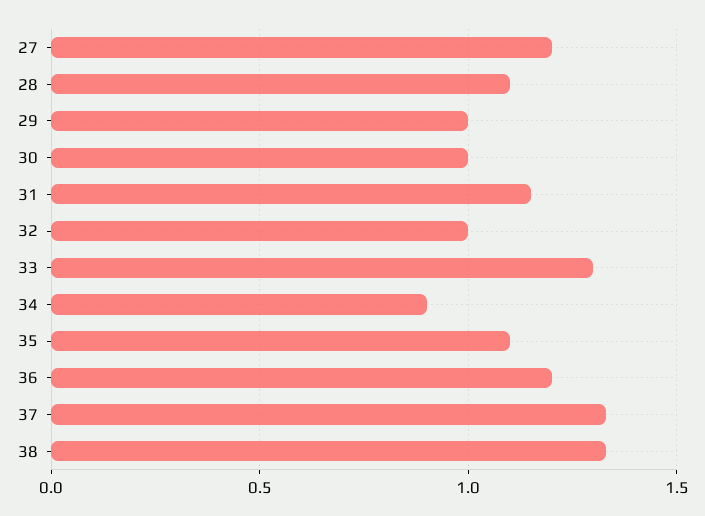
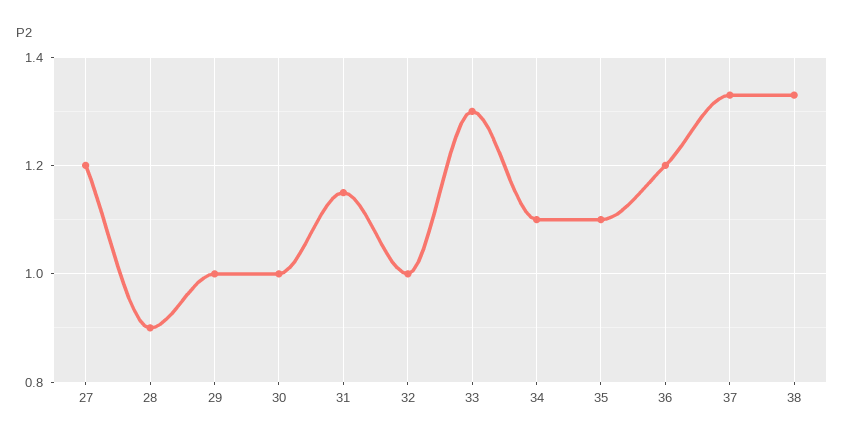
  {
    "27": 1.2,
-   "28": 1.1,
+   "28": 0.9,
    "29": 1,
    "30": 1,
    "31": 1.15,
    "32": 1,
    "33": 1.3,
-   "34": 0.9,
+   "34": 1.1,
    "35": 1.1,
    "36": 1.2,
    "37": 1.35,
    "38": 1.35
  }

